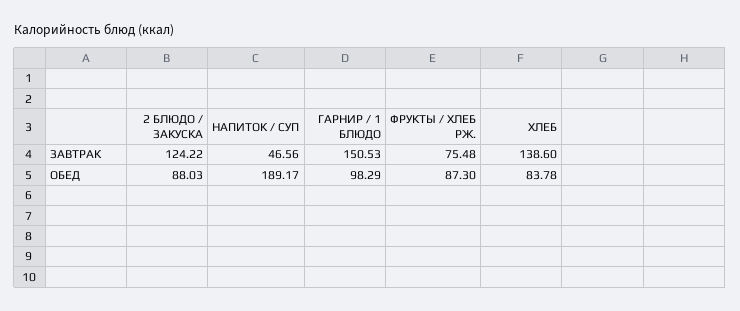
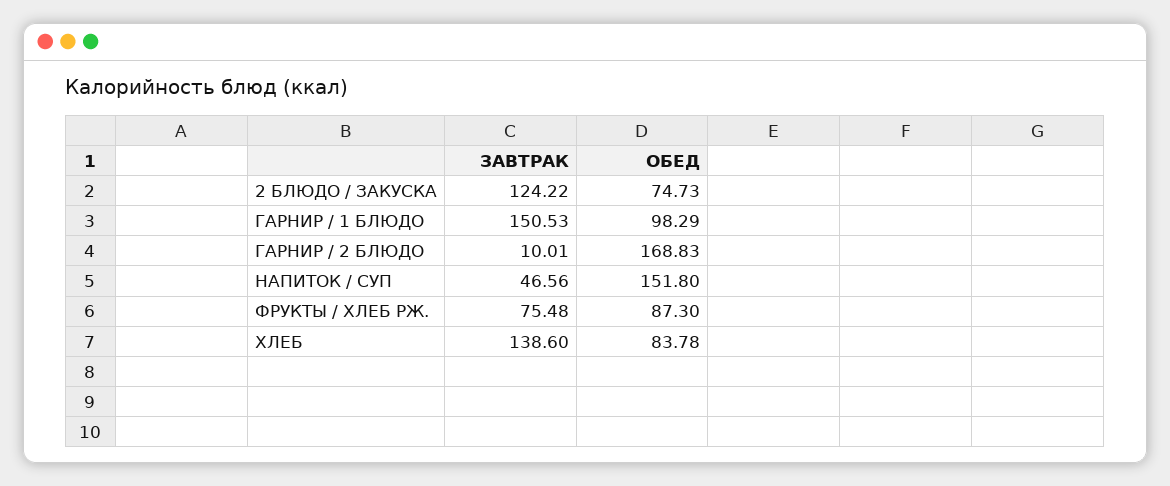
  {
    "2 БЛЮДО / ЗАКУСКА": {
      "ЗАВТРАК": 124.22,
-     "ОБЕД": 88.03
+     "ОБЕД": 74.73
    },
    "НАПИТОК / СУП": {
      "ЗАВТРАК": 46.56,
-     "ОБЕД": 189.17
+     "ОБЕД": 151.8
    },
    "ГАРНИР / 1 БЛЮДО": {
      "ЗАВТРАК": 150.53,
      "ОБЕД": 98.29
    },
    "ФРУКТЫ / ХЛЕБ РЖ.": {
      "ЗАВТРАК": 75.48,
      "ОБЕД": 87.3
    },
    "ХЛЕБ": {
      "ЗАВТРАК": 138.6,
      "ОБЕД": 83.78
-   }
+   },
+   "ГАРНИР / 2 БЛЮДО": {
+     "ЗАВТРАК": 10.01,
+     "ОБЕД": 168.83
+   }
  }

